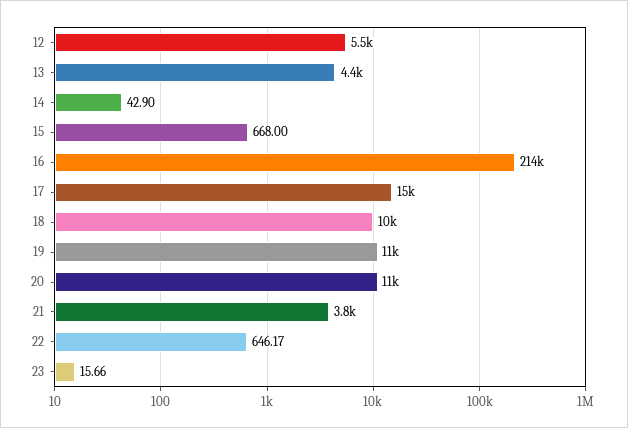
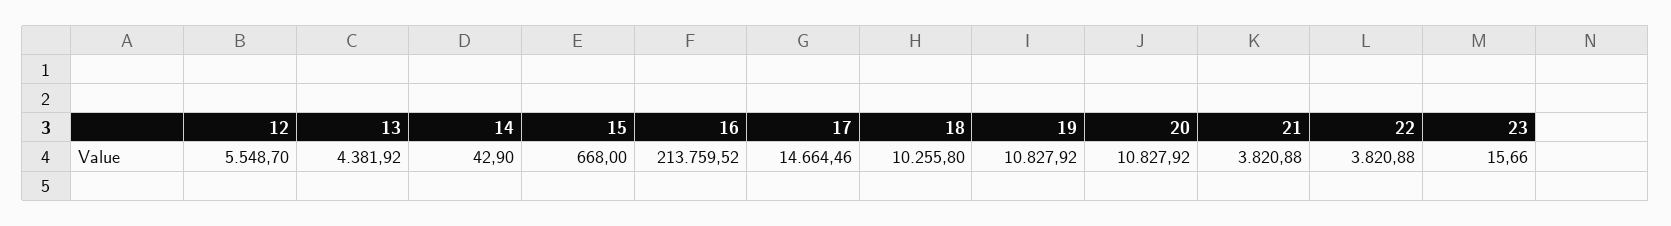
  {
    "12": 5548.7,
    "13": 4381.92,
    "14": 42.9,
    "15": 668,
    "16": 213759.52,
    "17": 14664.46,
    "18": 10255.8,
    "19": 10827.92,
    "20": 10827.92,
    "21": 3820.88,
-   "22": 646.17,
+   "22": 3820.88,
    "23": 15.66
  }

